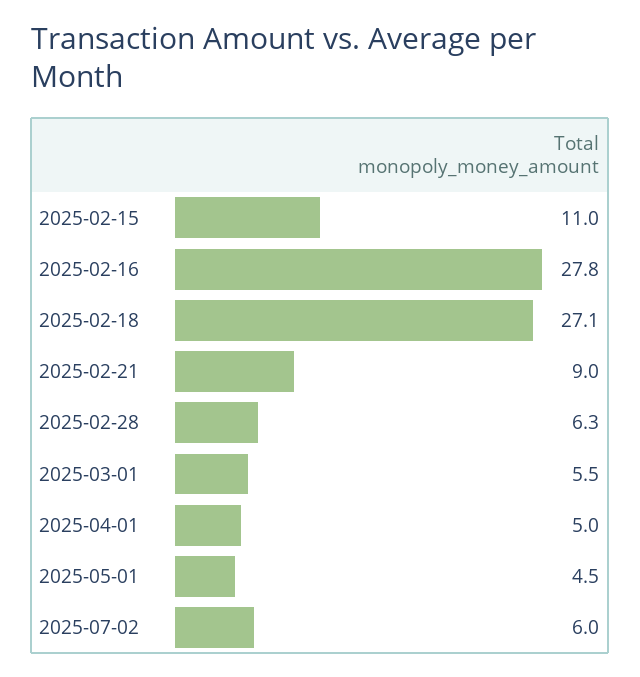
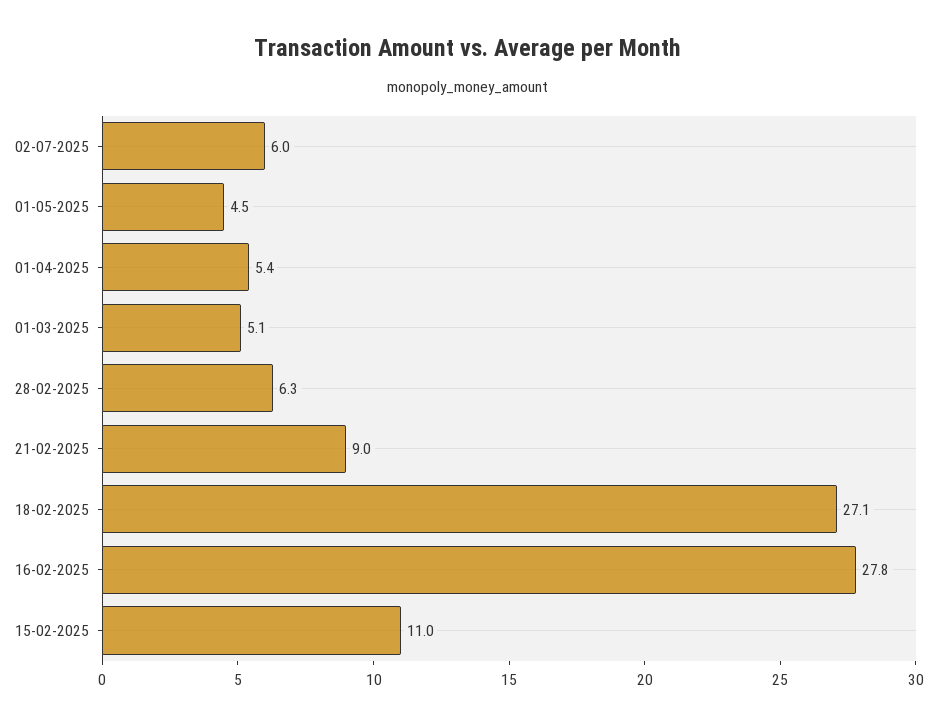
  {
    "2025-02-15": 11,
    "2025-02-16": 27.8,
    "2025-02-18": 27.1,
    "2025-02-21": 9,
    "2025-02-28": 6.3,
-   "2025-03-01": 5.5,
+   "2025-03-01": 5.1,
-   "2025-04-01": 5,
+   "2025-04-01": 5.4,
    "2025-05-01": 4.5,
    "2025-07-02": 6
  }

